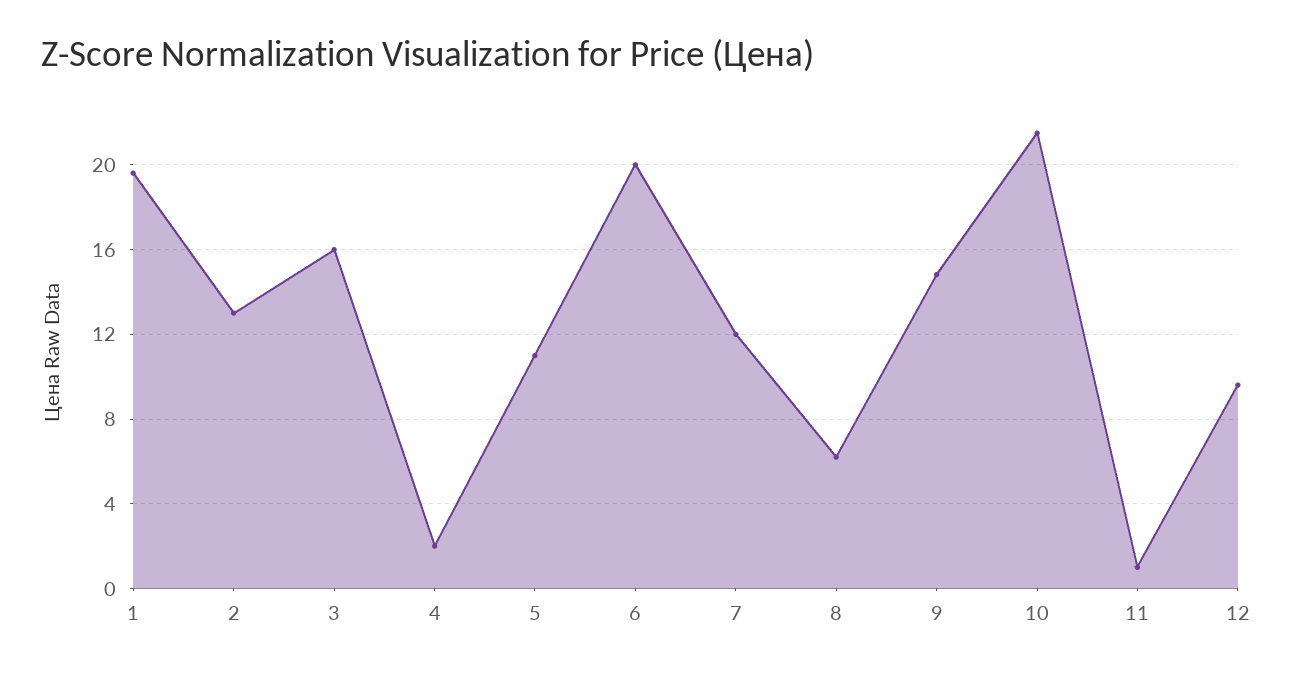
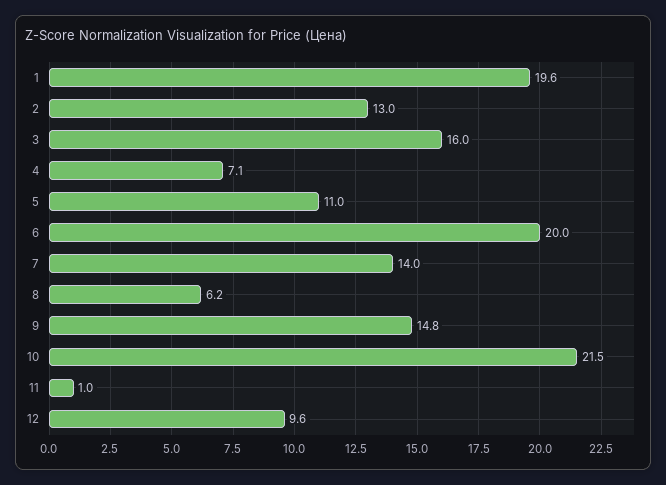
  {
    "1": 19.6,
    "2": 13,
    "3": 16,
-   "4": 2,
+   "4": 7.1,
    "5": 11,
    "6": 20,
-   "7": 12,
+   "7": 14,
    "8": 6.2,
    "9": 14.8,
    "10": 21.5,
    "11": 1,
    "12": 9.6
  }

